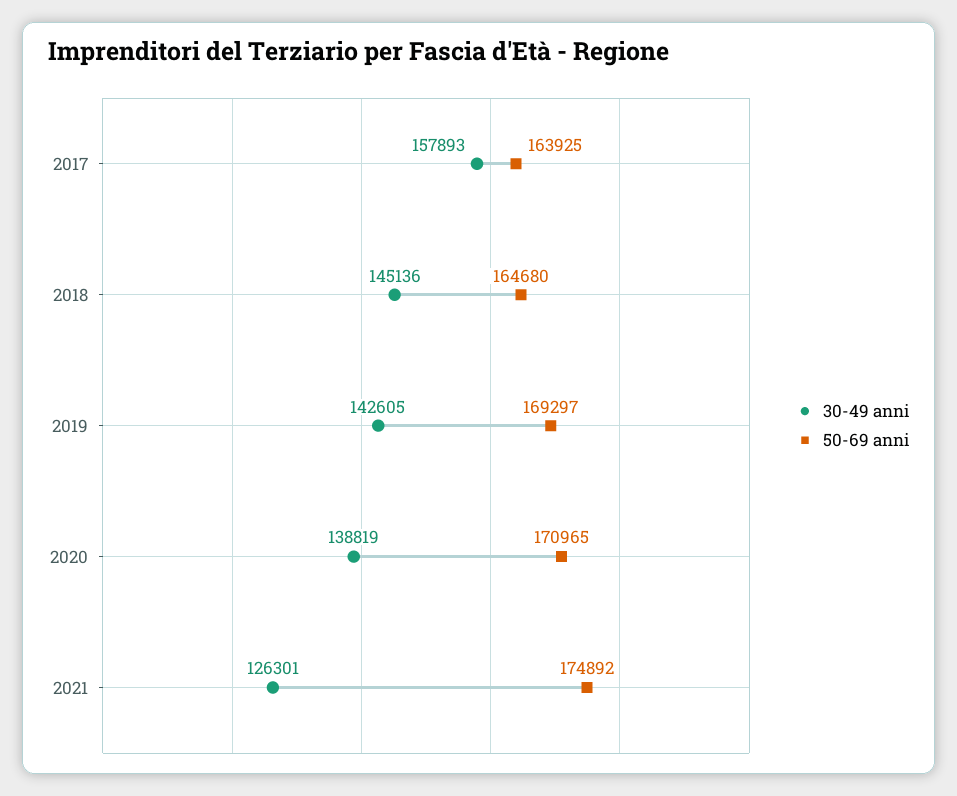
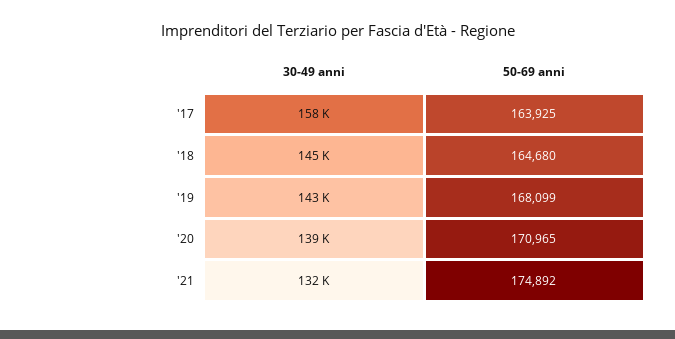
  {
    "30-49 anni": {
      "2017": 157893,
      "2018": 145136,
      "2019": 142605,
      "2020": 138819,
-     "2021": 126301
+     "2021": 132000
    },
    "50-69 anni": {
      "2017": 163925,
      "2018": 164680,
-     "2019": 169297,
+     "2019": 168099,
      "2020": 170965,
      "2021": 174892
    }
  }

